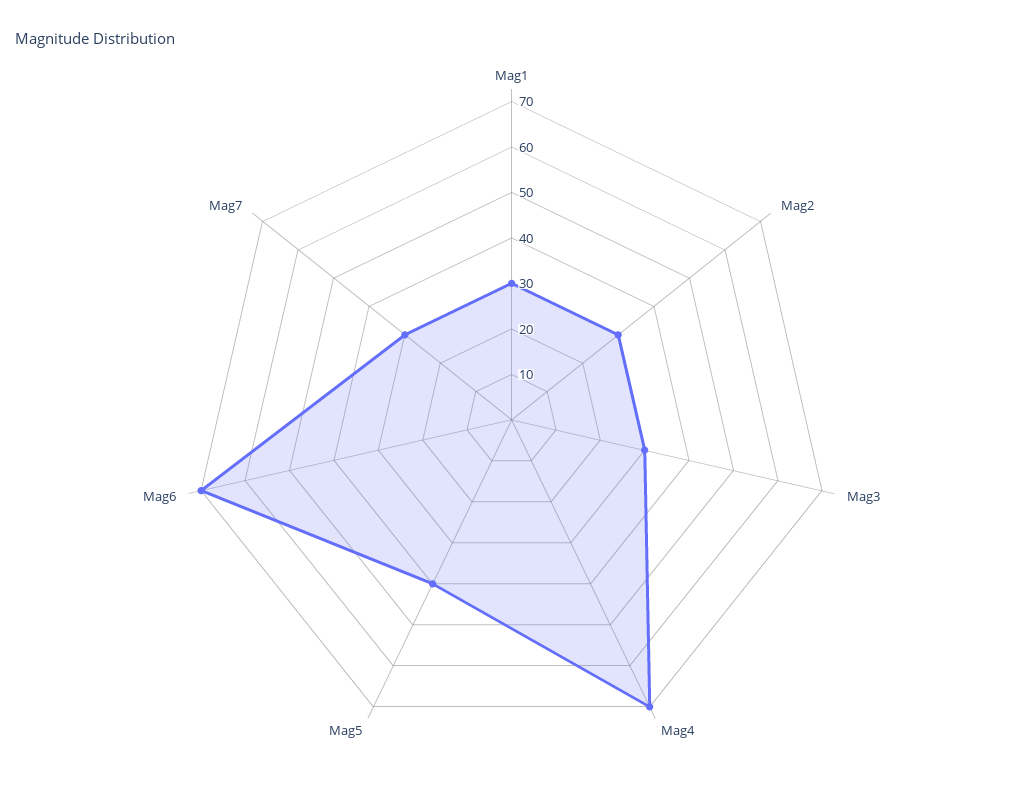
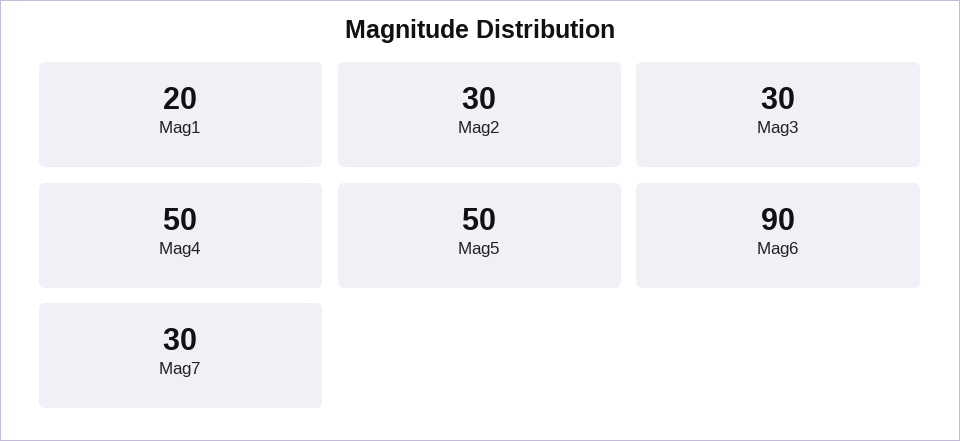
  {
-   "Mag1": 30,
+   "Mag1": 20,
    "Mag2": 30,
    "Mag3": 30,
-   "Mag4": 70,
+   "Mag4": 50,
-   "Mag5": 40,
+   "Mag5": 50,
-   "Mag6": 70,
+   "Mag6": 90,
    "Mag7": 30
  }

